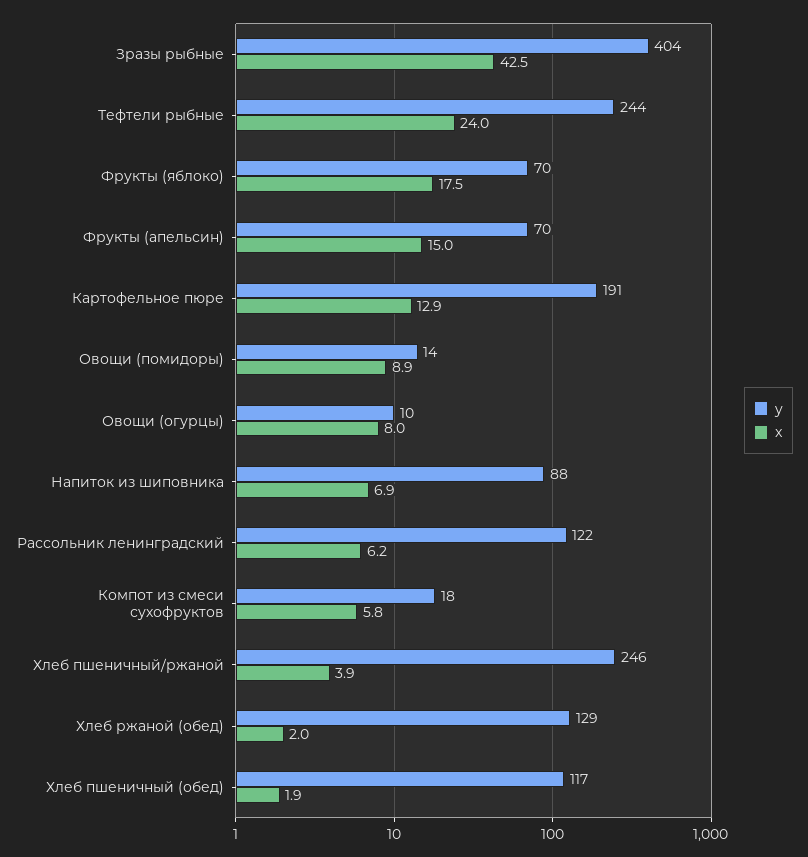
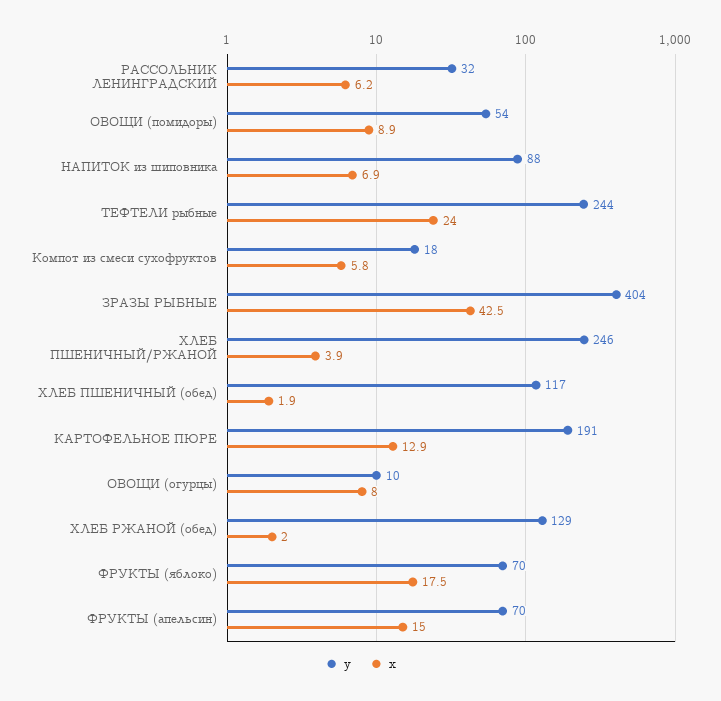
  {
    "y": {
      "Зразы рыбные": 404,
      "Тефтели рыбные": 244,
      "Фрукты (яблоко)": 70,
      "Фрукты (апельсин)": 70,
      "Картофельное пюре": 191,
-     "Овощи (помидоры)": 14,
+     "Овощи (помидоры)": 54,
      "Овощи (огурцы)": 10,
      "Напиток из шиповника": 88,
-     "Рассольник ленинградский": 122,
+     "Рассольник ленинградский": 32,
      "Компот из смеси сухофруктов": 18,
      "Хлеб пшеничный/ржаной": 246,
      "Хлеб ржаной (обед)": 129,
      "Хлеб пшеничный (обед)": 117
    },
    "x": {
      "Зразы рыбные": 42.5,
      "Тефтели рыбные": 24,
      "Фрукты (яблоко)": 17.5,
      "Фрукты (апельсин)": 15,
      "Картофельное пюре": 12.9,
      "Овощи (помидоры)": 8.9,
      "Овощи (огурцы)": 8,
      "Напиток из шиповника": 6.9,
      "Рассольник ленинградский": 6.2,
      "Компот из смеси сухофруктов": 5.8,
      "Хлеб пшеничный/ржаной": 3.9,
      "Хлеб ржаной (обед)": 2,
      "Хлеб пшеничный (обед)": 1.9
    }
  }

